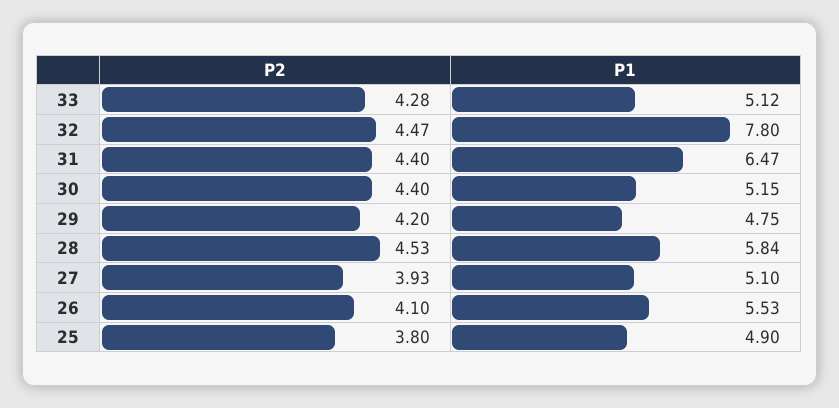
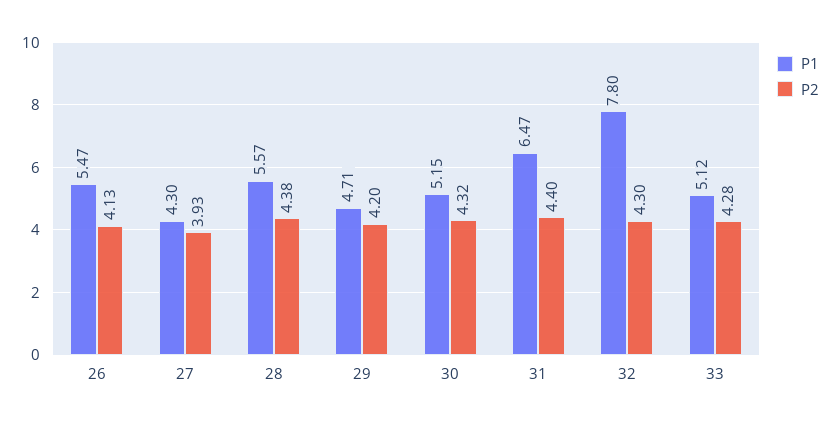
  {
    "P2": {
      "33": 4.28,
-     "32": 4.47,
+     "32": 4.3,
      "31": 4.4,
-     "30": 4.4,
+     "30": 4.32,
      "29": 4.2,
-     "28": 4.53,
+     "28": 4.38,
      "27": 3.93,
-     "26": 4.1,
+     "26": 4.13
-     "25": 3.8
    },
    "P1": {
      "33": 5.12,
      "32": 7.8,
      "31": 6.47,
      "30": 5.15,
-     "29": 4.75,
+     "29": 4.71,
-     "28": 5.84,
+     "28": 5.57,
-     "27": 5.1,
+     "27": 4.3,
-     "26": 5.53,
+     "26": 5.47
-     "25": 4.9
    }
  }

